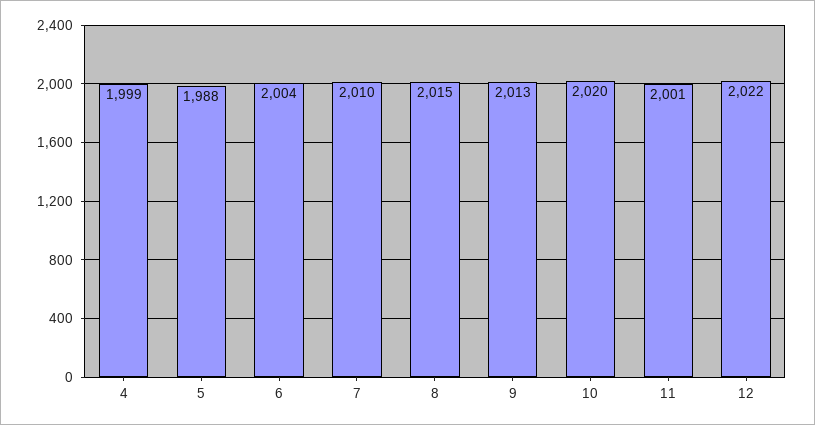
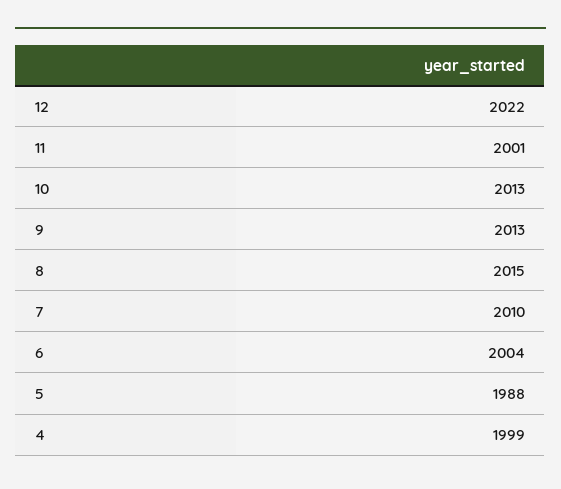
  {
    "4": 1999,
    "5": 1988,
    "6": 2004,
    "7": 2010,
    "8": 2015,
    "9": 2013,
-   "10": 2020,
+   "10": 2013,
    "11": 2001,
    "12": 2022
  }

